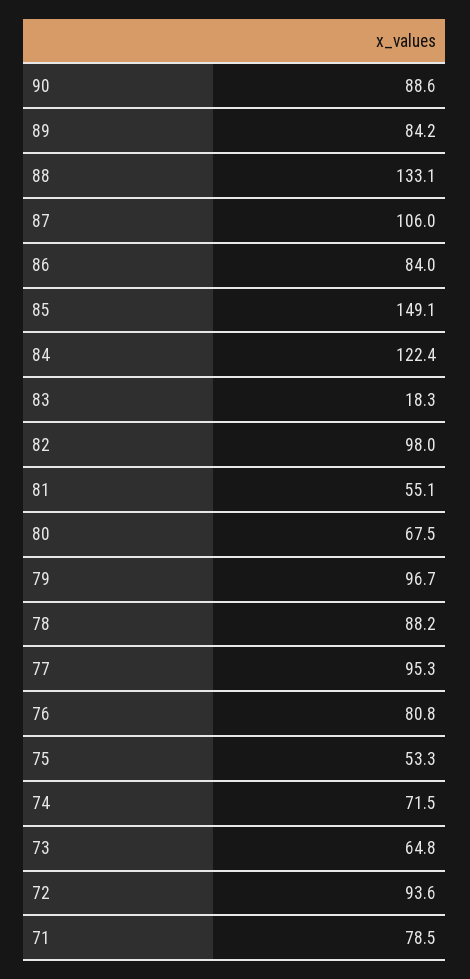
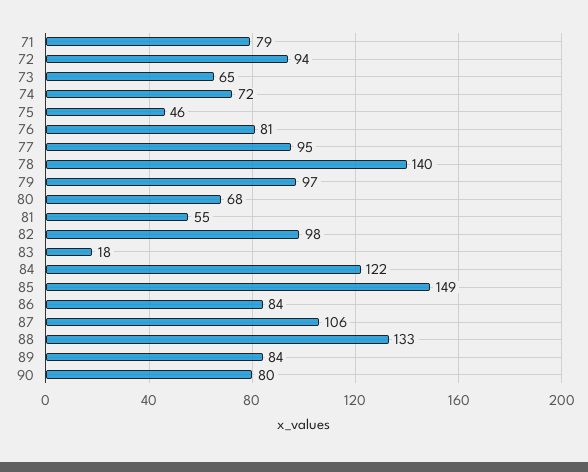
  {
-   "90": 88.6,
+   "90": 80,
    "89": 84.2,
    "88": 133.1,
    "87": 106,
    "86": 84,
    "85": 149.1,
    "84": 122.4,
    "83": 18.3,
    "82": 98,
    "81": 55.1,
    "80": 67.5,
    "79": 96.7,
-   "78": 88.2,
+   "78": 140,
    "77": 95.3,
    "76": 80.8,
-   "75": 53.3,
+   "75": 46,
    "74": 71.5,
    "73": 64.8,
    "72": 93.6,
    "71": 78.5
  }

